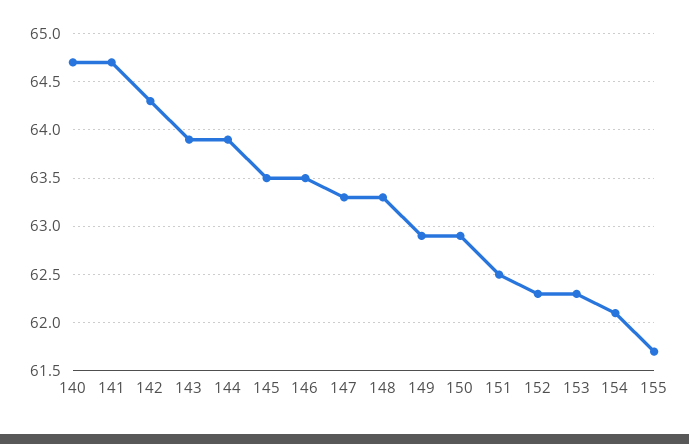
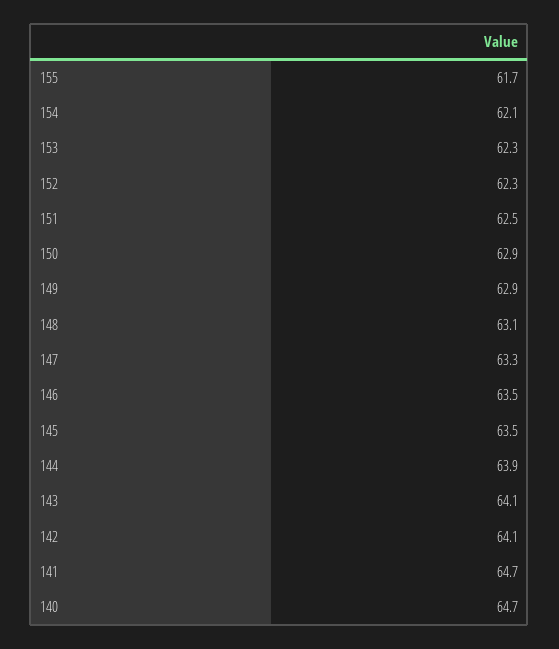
  {
    "140": 64.7,
    "141": 64.7,
-   "142": 64.3,
+   "142": 64.1,
-   "143": 63.9,
+   "143": 64.1,
    "144": 63.9,
    "145": 63.5,
    "146": 63.5,
    "147": 63.3,
-   "148": 63.3,
+   "148": 63.1,
    "149": 62.9,
    "150": 62.9,
    "151": 62.5,
    "152": 62.3,
    "153": 62.3,
    "154": 62.1,
    "155": 61.7
  }

